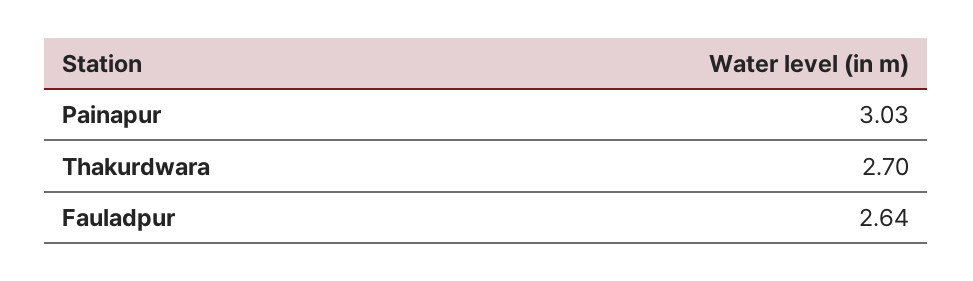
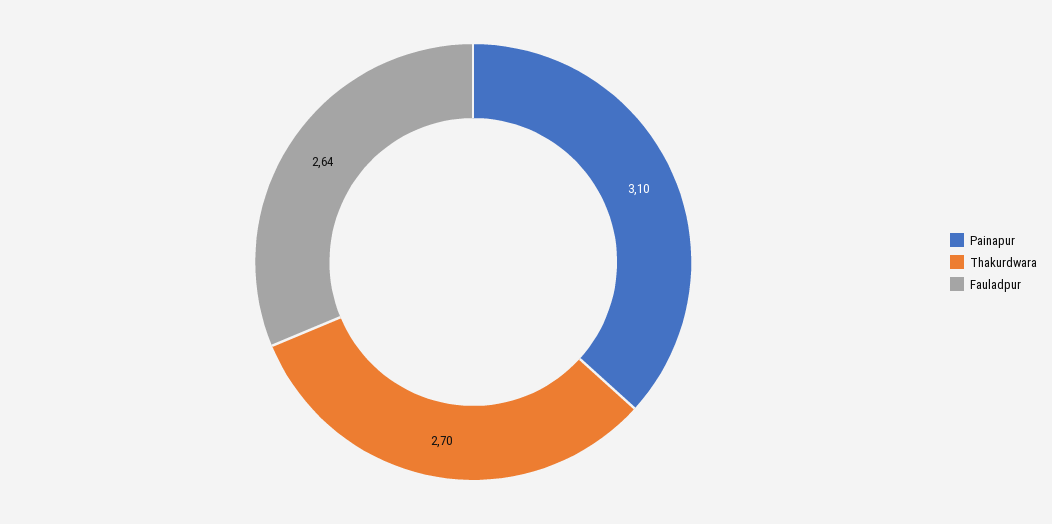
  {
-   "Painapur": 3.03,
+   "Painapur": 3.1,
    "Thakurdwara": 2.7,
    "Fauladpur": 2.64
  }

